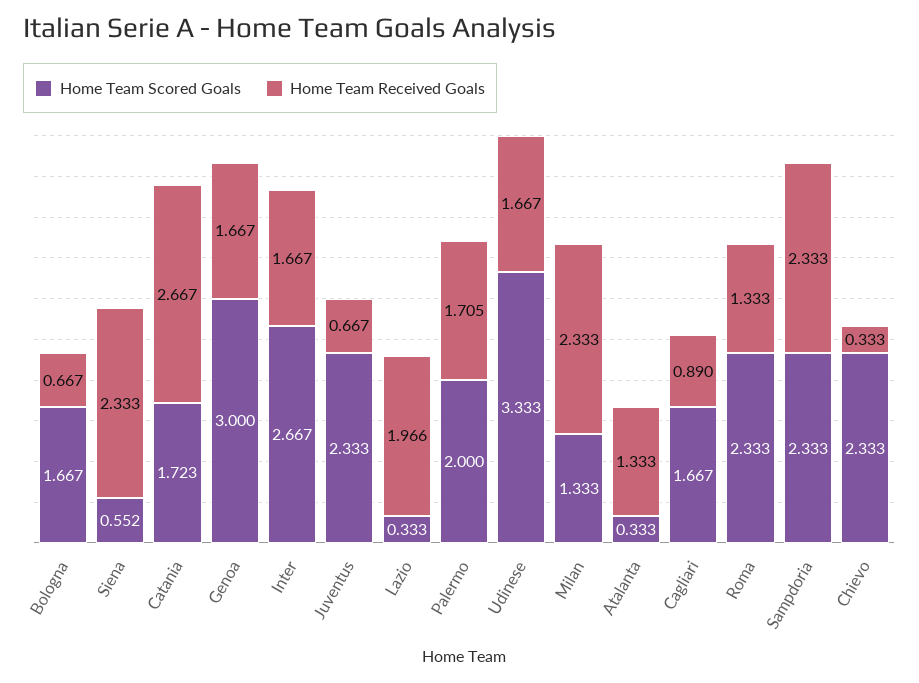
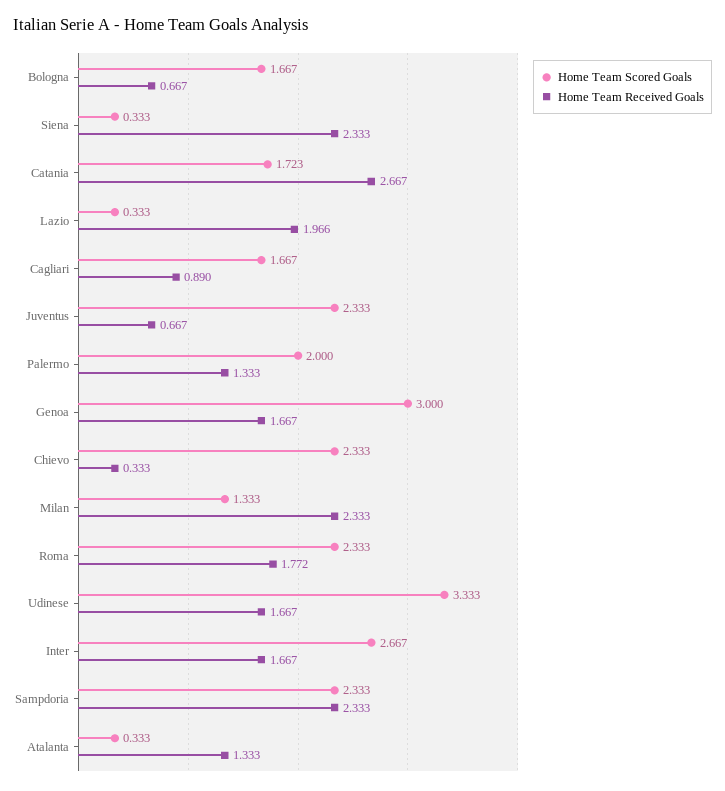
  {
    "Home Team Scored Goals": {
      "Bologna": 1.667,
-     "Siena": 0.552,
+     "Siena": 0.333,
      "Catania": 1.723,
      "Genoa": 3,
      "Inter": 2.667,
      "Juventus": 2.333,
      "Lazio": 0.333,
      "Palermo": 2,
      "Udinese": 3.333,
      "Milan": 1.333,
      "Atalanta": 0.333,
      "Cagliari": 1.667,
      "Roma": 2.333,
      "Sampdoria": 2.333,
      "Chievo": 2.333
    },
    "Home Team Received Goals": {
      "Bologna": 0.667,
      "Siena": 2.333,
      "Catania": 2.667,
      "Genoa": 1.667,
      "Inter": 1.667,
      "Juventus": 0.667,
      "Lazio": 1.966,
-     "Palermo": 1.705,
+     "Palermo": 1.333,
      "Udinese": 1.667,
      "Milan": 2.333,
      "Atalanta": 1.333,
      "Cagliari": 0.89,
-     "Roma": 1.333,
+     "Roma": 1.772,
      "Sampdoria": 2.333,
      "Chievo": 0.333
    }
  }

